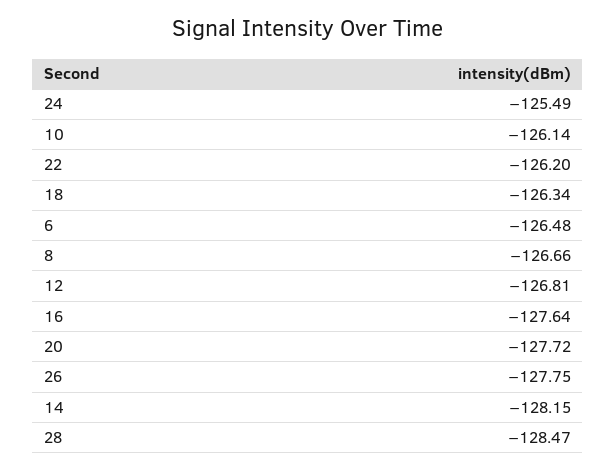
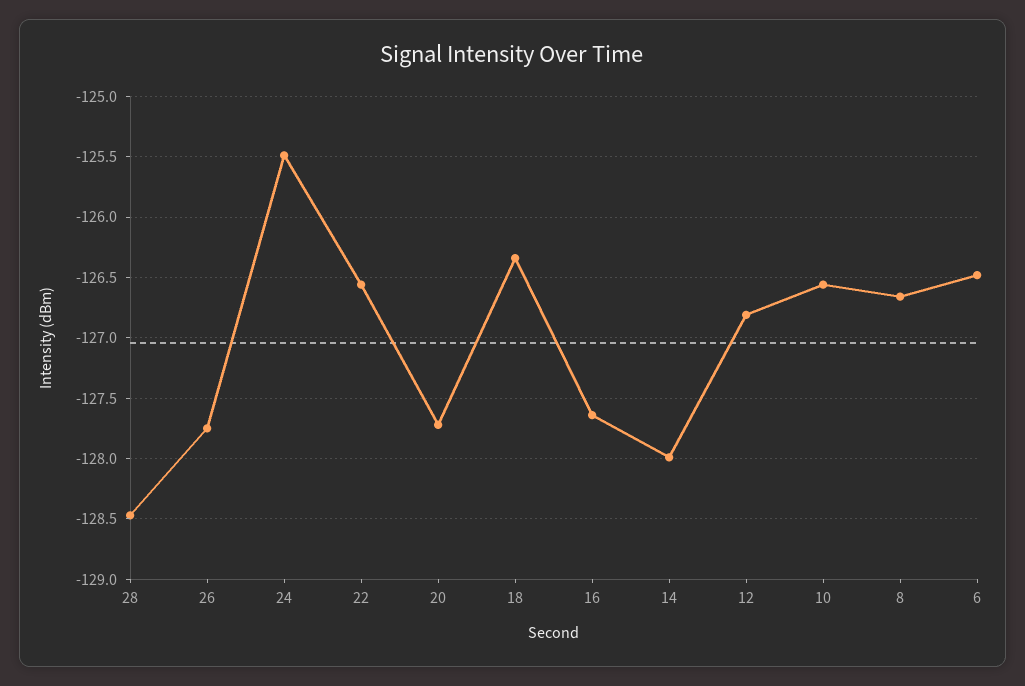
  {
    "24": -125.49,
-   "10": -126.14,
+   "10": -126.55,
-   "22": -126.2,
+   "22": -126.55,
    "18": -126.34,
    "6": -126.48,
    "8": -126.66,
    "12": -126.81,
    "16": -127.64,
    "20": -127.72,
    "26": -127.75,
-   "14": -128.15,
+   "14": -128,
    "28": -128.47
  }

